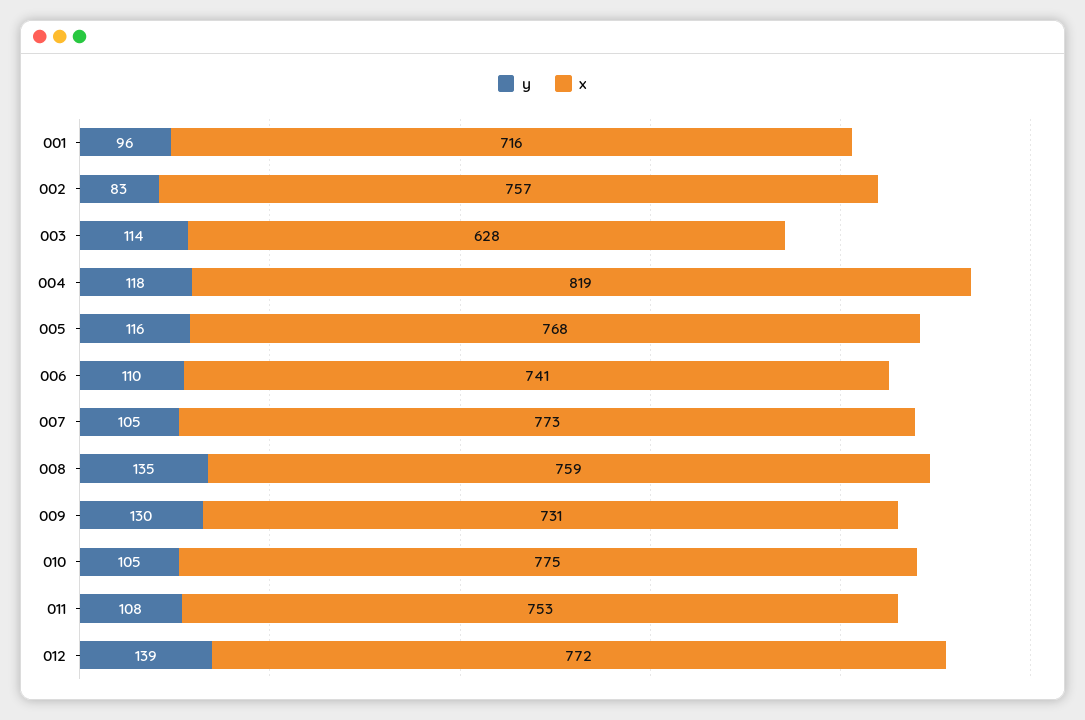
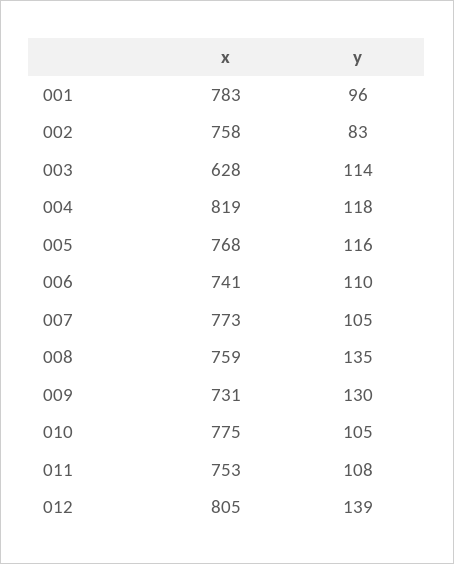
  {
    "y": {
      "001": 96,
      "002": 83,
      "003": 114,
      "004": 118,
      "005": 116,
      "006": 110,
      "007": 105,
      "008": 135,
      "009": 130,
      "010": 105,
      "011": 108,
      "012": 139
    },
    "x": {
-     "001": 716,
+     "001": 783,
-     "002": 757,
+     "002": 758,
      "003": 628,
      "004": 819,
      "005": 768,
      "006": 741,
      "007": 773,
      "008": 759,
      "009": 731,
      "010": 775,
      "011": 753,
-     "012": 772
+     "012": 805
    }
  }

